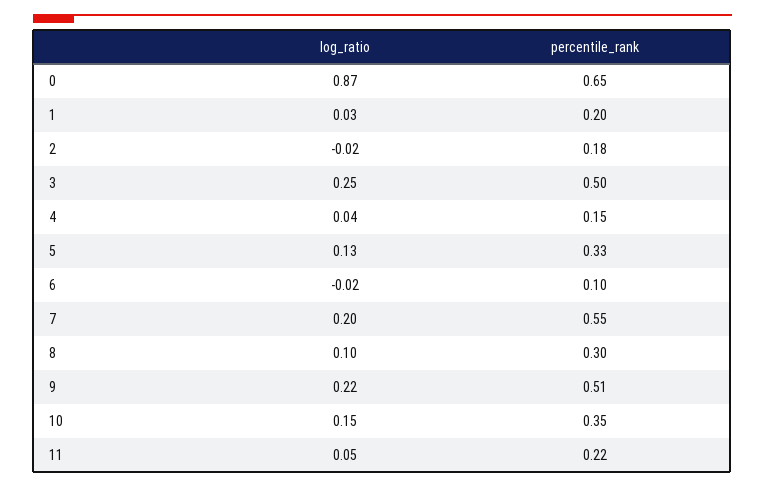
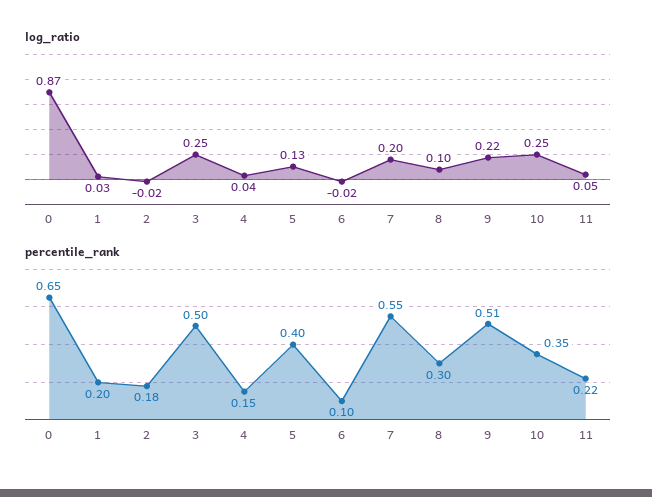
  {
    "log_ratio": {
      "0": 0.87,
      "1": 0.03,
      "2": -0.02,
      "3": 0.25,
      "4": 0.04,
      "5": 0.13,
      "6": -0.02,
      "7": 0.2,
      "8": 0.1,
      "9": 0.22,
-     "10": 0.15,
+     "10": 0.25,
      "11": 0.05
    },
    "percentile_rank": {
      "0": 0.65,
      "1": 0.2,
      "2": 0.18,
      "3": 0.5,
      "4": 0.15,
-     "5": 0.33,
+     "5": 0.4,
      "6": 0.1,
      "7": 0.55,
      "8": 0.3,
      "9": 0.51,
      "10": 0.35,
      "11": 0.22
    }
  }

